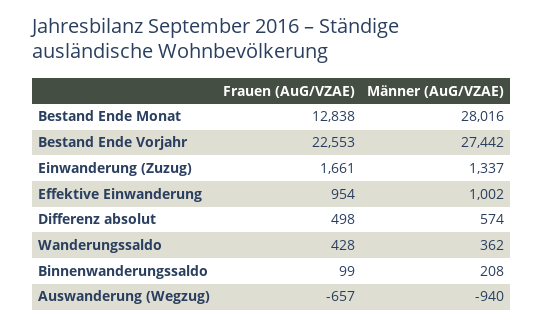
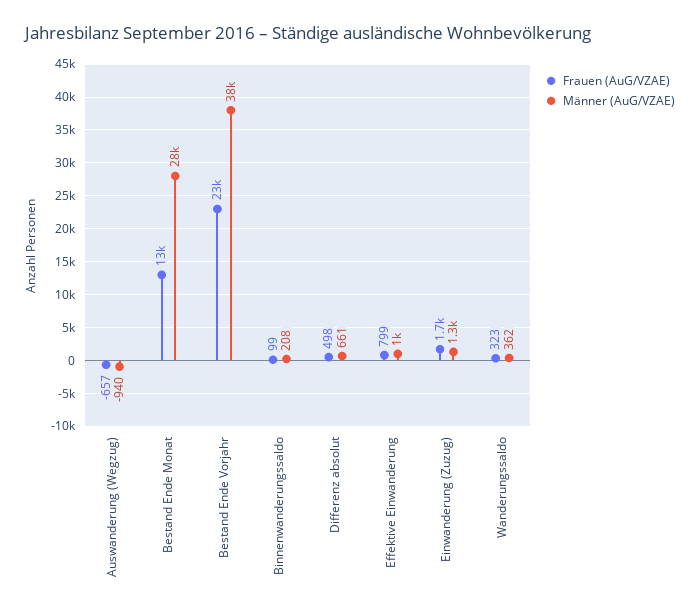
  {
    "Frauen (AuG/VZAE)": {
      "Bestand Ende Monat": 12838,
      "Bestand Ende Vorjahr": 22553,
      "Einwanderung (Zuzug)": 1661,
-     "Effektive Einwanderung": 954,
+     "Effektive Einwanderung": 799,
      "Differenz absolut": 498,
-     "Wanderungssaldo": 428,
+     "Wanderungssaldo": 323,
      "Binnenwanderungssaldo": 99,
      "Auswanderung (Wegzug)": -657
    },
    "Männer (AuG/VZAE)": {
      "Bestand Ende Monat": 28016,
-     "Bestand Ende Vorjahr": 27442,
+     "Bestand Ende Vorjahr": 38000,
      "Einwanderung (Zuzug)": 1337,
      "Effektive Einwanderung": 1002,
-     "Differenz absolut": 574,
+     "Differenz absolut": 661,
      "Wanderungssaldo": 362,
      "Binnenwanderungssaldo": 208,
      "Auswanderung (Wegzug)": -940
    }
  }

